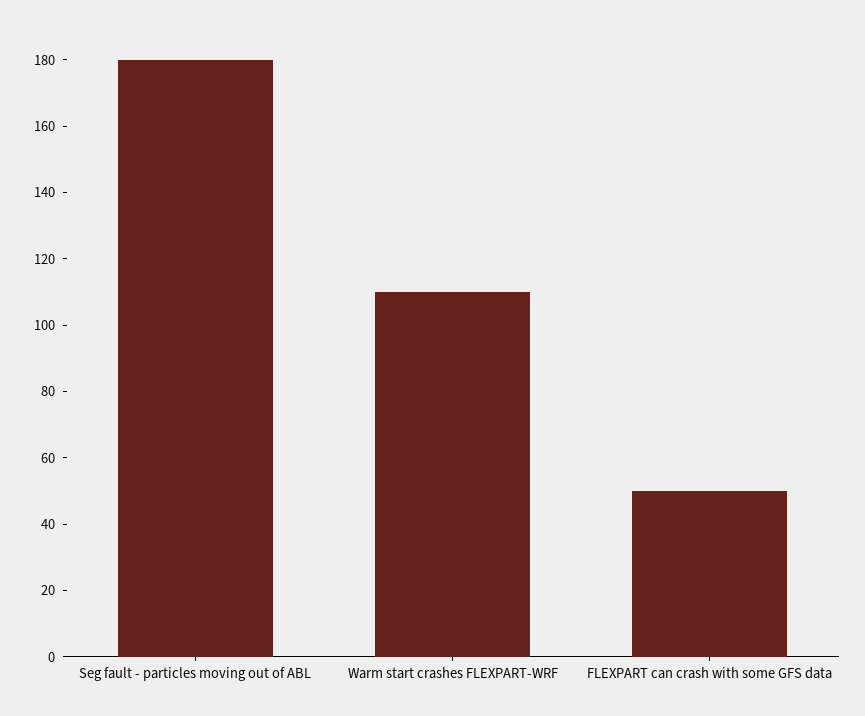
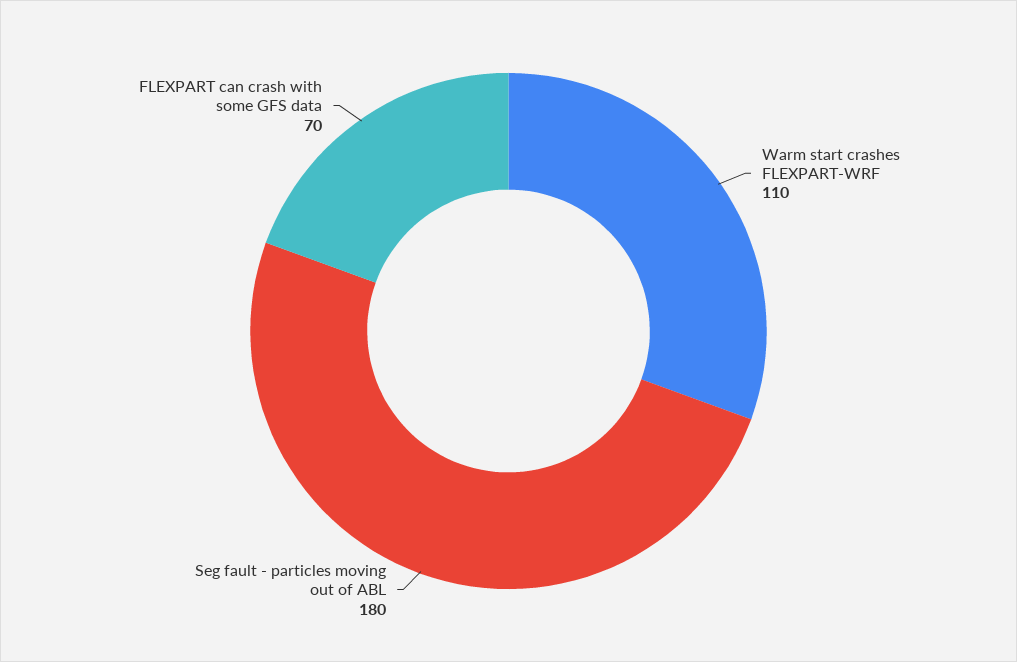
  {
    "Seg fault - particles moving out of ABL": 180,
    "Warm start crashes FLEXPART-WRF": 110,
-   "FLEXPART can crash with some GFS data": 50
+   "FLEXPART can crash with some GFS data": 70
  }

